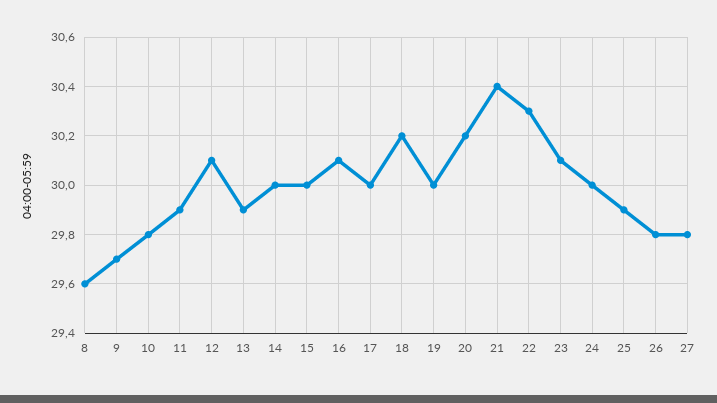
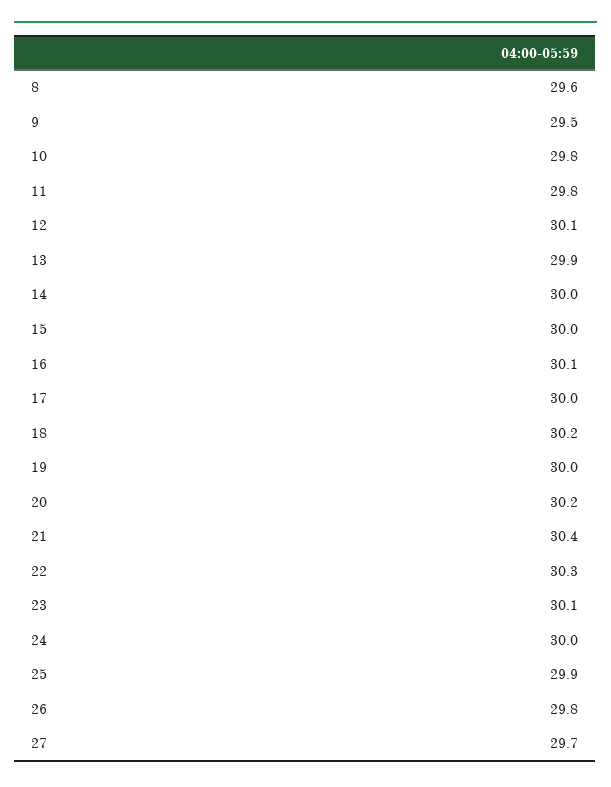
  {
    "8": 29.6,
-   "9": 29.7,
+   "9": 29.5,
    "10": 29.8,
-   "11": 29.9,
+   "11": 29.8,
    "12": 30.1,
    "13": 29.9,
    "14": 30,
    "15": 30,
    "16": 30.1,
    "17": 30,
    "18": 30.2,
    "19": 30,
    "20": 30.2,
    "21": 30.4,
    "22": 30.3,
    "23": 30.1,
    "24": 30,
    "25": 29.9,
    "26": 29.8,
-   "27": 29.8
+   "27": 29.7
  }

